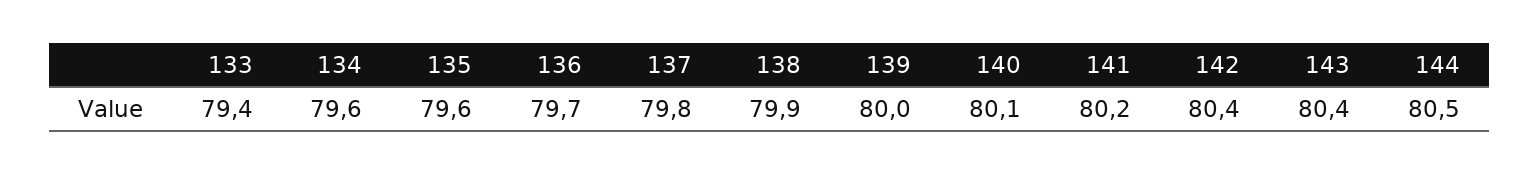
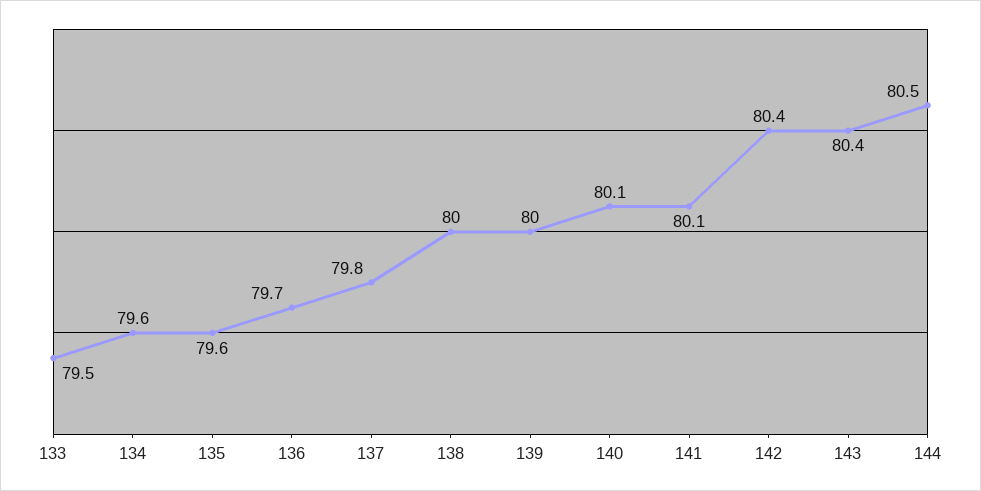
  {
-   "133": 79.4,
+   "133": 79.5,
    "134": 79.6,
    "135": 79.6,
    "136": 79.7,
    "137": 79.8,
-   "138": 79.9,
+   "138": 80,
    "139": 80,
    "140": 80.1,
-   "141": 80.2,
+   "141": 80.1,
    "142": 80.4,
    "143": 80.4,
    "144": 80.5
  }

